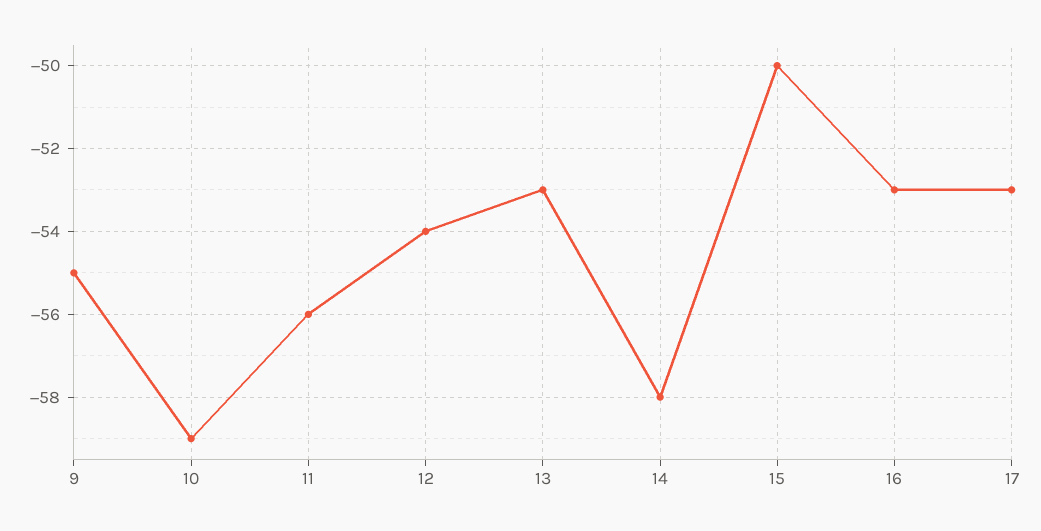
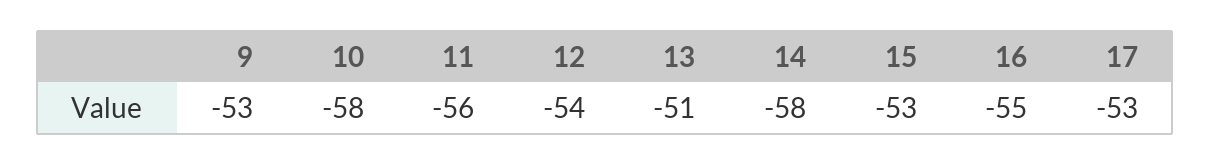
  {
-   "9": -55,
+   "9": -53,
-   "10": -59,
+   "10": -58,
    "11": -56,
    "12": -54,
-   "13": -53,
+   "13": -51,
    "14": -58,
-   "15": -50,
+   "15": -53,
-   "16": -53,
+   "16": -55,
    "17": -53
  }

